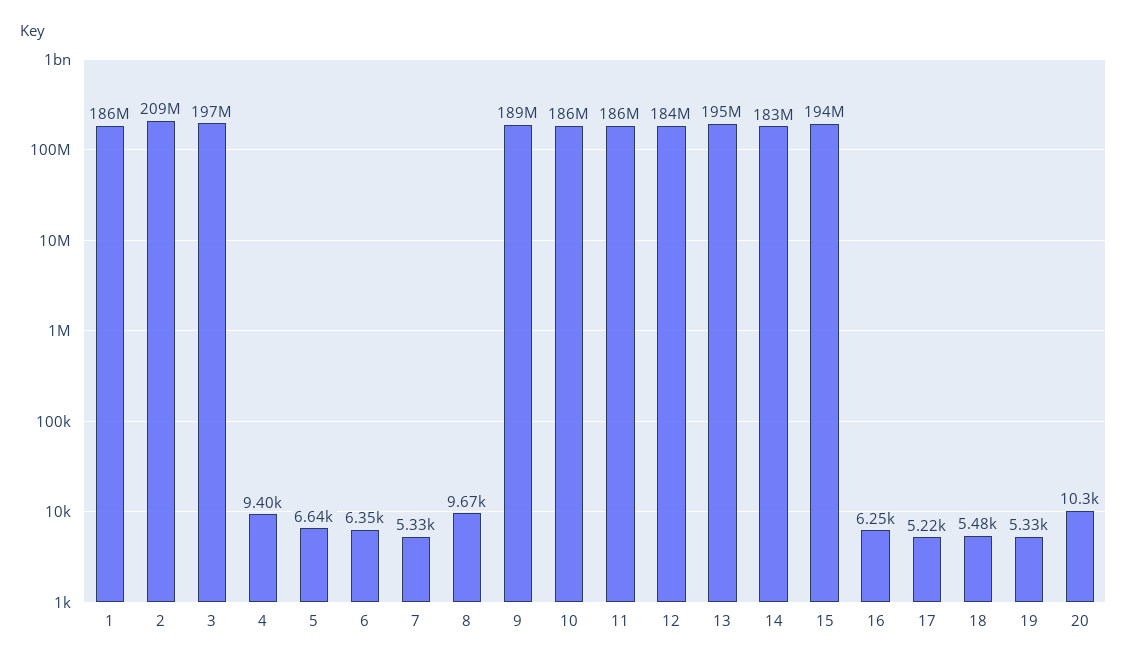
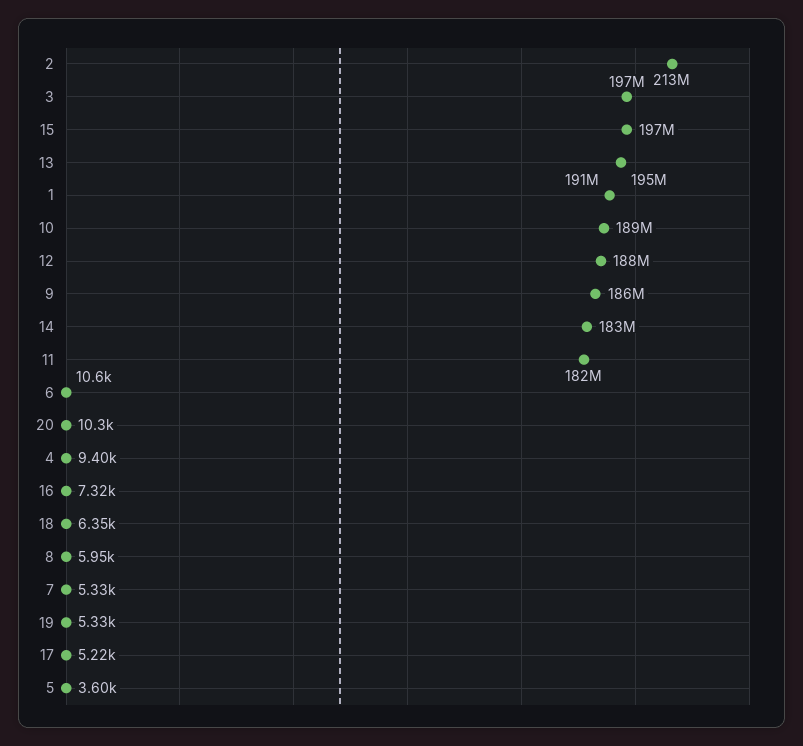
  {
-   "1": 186000000,
+   "1": 191000000,
-   "2": 209000000,
+   "2": 213000000,
    "3": 197000000,
    "4": 9400,
-   "5": 6640,
+   "5": 3600,
-   "6": 6350,
+   "6": 10600,
    "7": 5330,
-   "8": 9670,
+   "8": 5950,
-   "9": 189000000,
+   "9": 186000000,
-   "10": 186000000,
+   "10": 189000000,
-   "11": 186000000,
+   "11": 182000000,
-   "12": 184000000,
+   "12": 188000000,
    "13": 195000000,
    "14": 183000000,
-   "15": 194000000,
+   "15": 197000000,
-   "16": 6250,
+   "16": 7320,
    "17": 5220,
-   "18": 5480,
+   "18": 6350,
    "19": 5330,
    "20": 10300
  }

